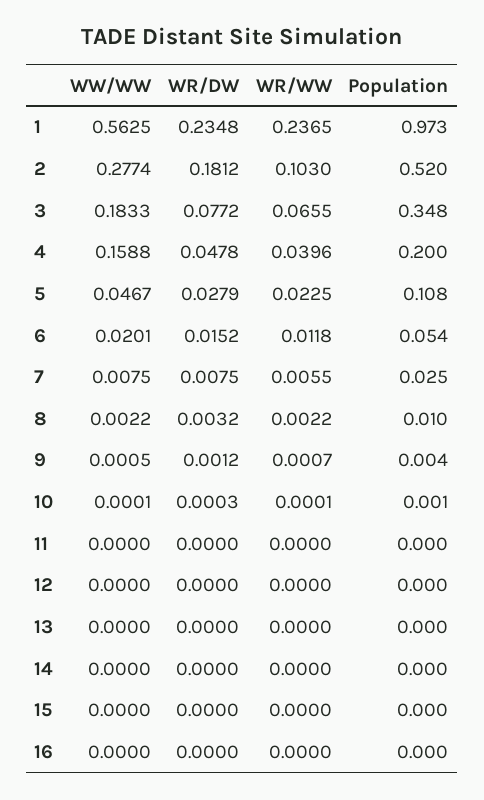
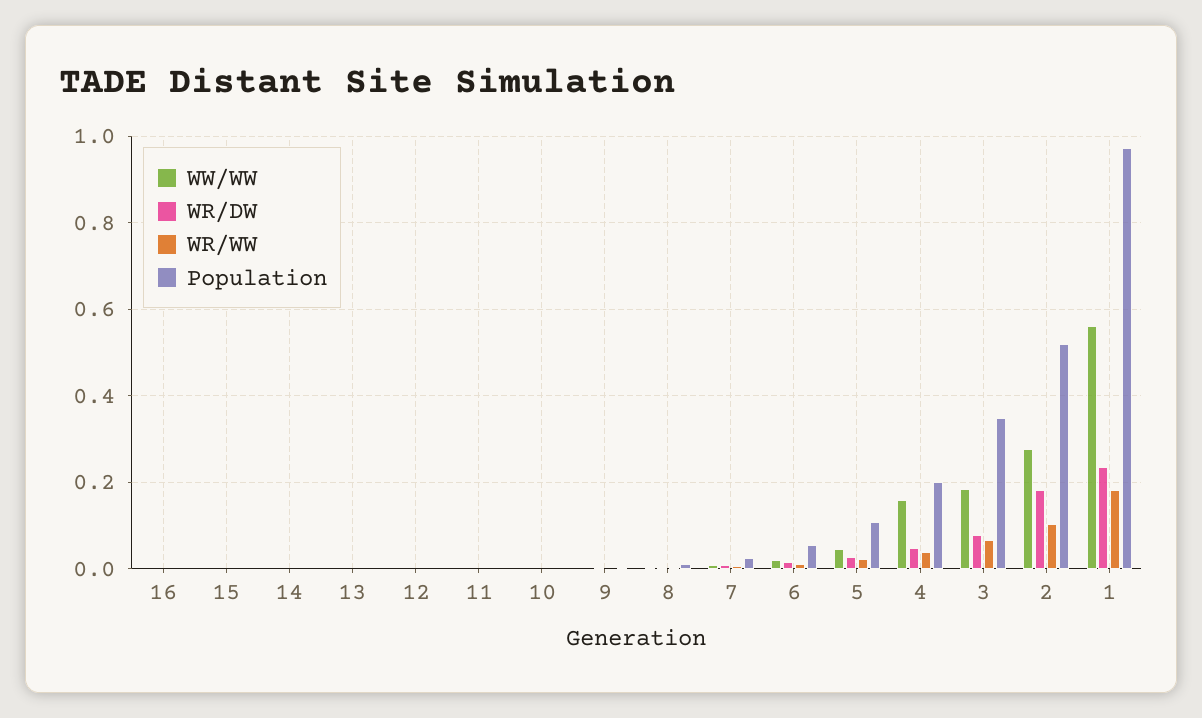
  {
    "WW/WW": {
      "1": 0.5625,
      "2": 0.2774,
      "3": 0.1833,
      "4": 0.1588,
      "5": 0.0467,
      "6": 0.0201,
      "7": 0.0075,
      "8": 0.0022,
      "9": 0.0005,
      "10": 0.0001,
      "11": 0,
      "12": 0,
      "13": 0,
      "14": 0,
      "15": 0,
      "16": 0
    },
    "WR/DW": {
      "1": 0.2348,
      "2": 0.1812,
      "3": 0.0772,
      "4": 0.0478,
      "5": 0.0279,
      "6": 0.0152,
      "7": 0.0075,
      "8": 0.0032,
      "9": 0.0012,
      "10": 0.0003,
      "11": 0,
      "12": 0,
      "13": 0,
      "14": 0,
      "15": 0,
      "16": 0
    },
    "WR/WW": {
-     "1": 0.2365,
+     "1": 0.18,
      "2": 0.103,
      "3": 0.0655,
      "4": 0.0396,
      "5": 0.0225,
      "6": 0.0118,
      "7": 0.0055,
      "8": 0.0022,
      "9": 0.0007,
      "10": 0.0001,
      "11": 0,
      "12": 0,
      "13": 0,
      "14": 0,
      "15": 0,
      "16": 0
    },
    "Population": {
      "1": 0.973,
      "2": 0.52,
      "3": 0.348,
      "4": 0.2,
      "5": 0.108,
      "6": 0.054,
      "7": 0.025,
      "8": 0.01,
      "9": 0.004,
      "10": 0.001,
      "11": 0,
      "12": 0,
      "13": 0,
      "14": 0,
      "15": 0,
      "16": 0
    }
  }

